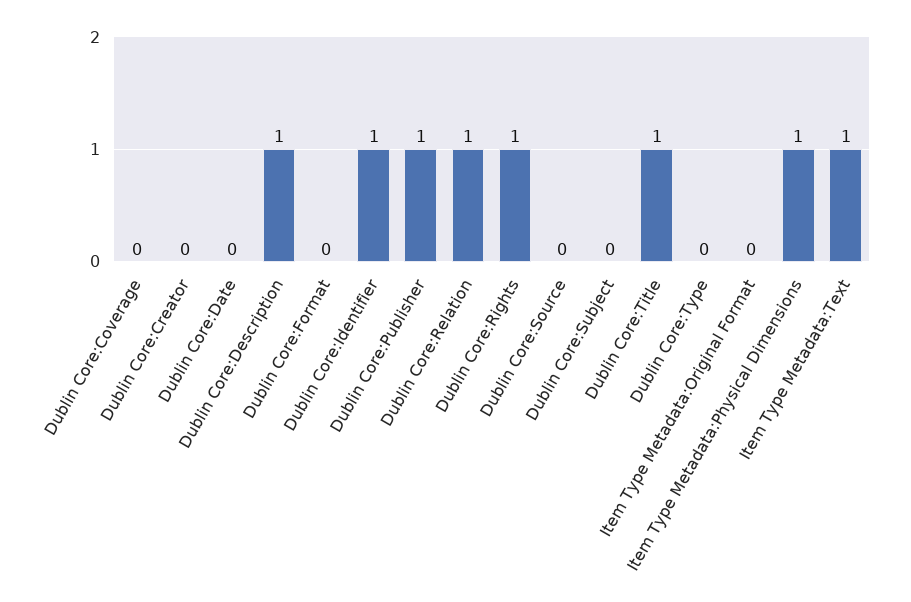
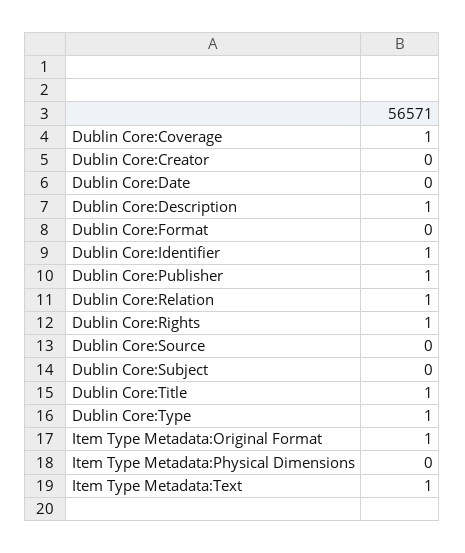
  {
-   "Dublin Core:Coverage": 0,
+   "Dublin Core:Coverage": 1,
    "Dublin Core:Creator": 0,
    "Dublin Core:Date": 0,
    "Dublin Core:Description": 1,
    "Dublin Core:Format": 0,
    "Dublin Core:Identifier": 1,
    "Dublin Core:Publisher": 1,
    "Dublin Core:Relation": 1,
    "Dublin Core:Rights": 1,
    "Dublin Core:Source": 0,
    "Dublin Core:Subject": 0,
    "Dublin Core:Title": 1,
-   "Dublin Core:Type": 0,
+   "Dublin Core:Type": 1,
-   "Item Type Metadata:Original Format": 0,
+   "Item Type Metadata:Original Format": 1,
-   "Item Type Metadata:Physical Dimensions": 1,
+   "Item Type Metadata:Physical Dimensions": 0,
    "Item Type Metadata:Text": 1
  }

